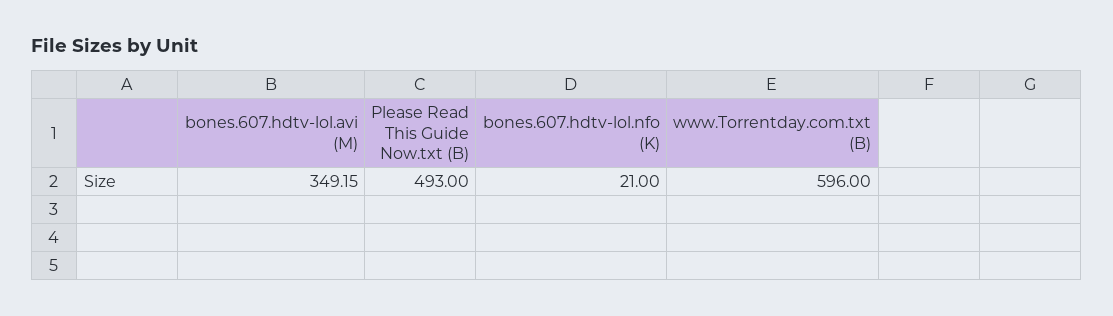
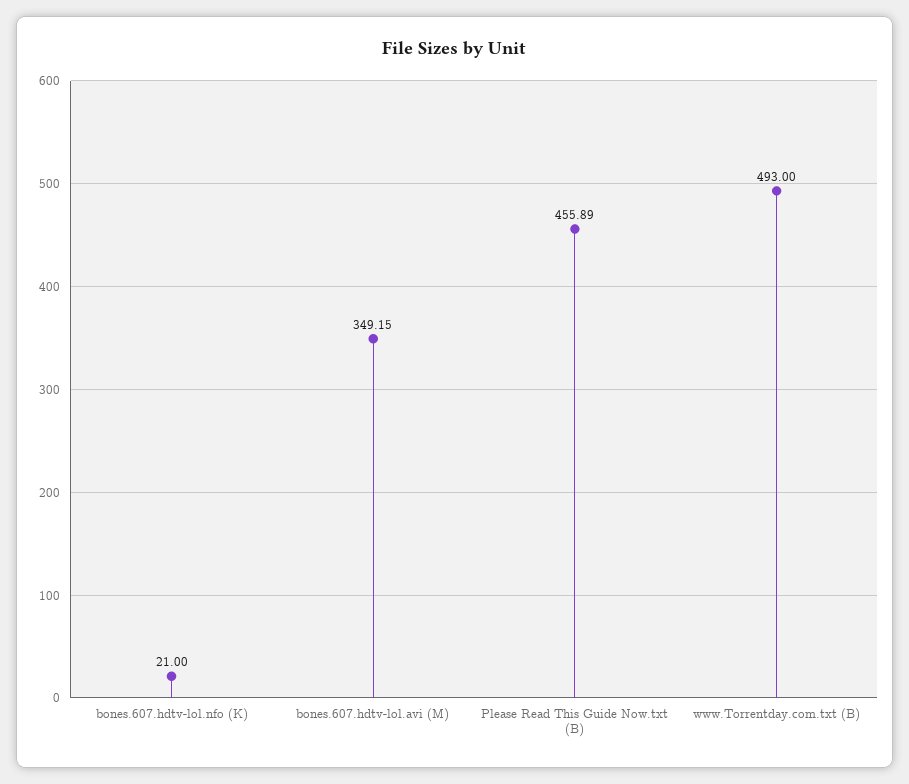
  {
    "bones.607.hdtv-lol.avi (M)": 349.15,
-   "Please Read This Guide Now.txt (B)": 493,
+   "Please Read This Guide Now.txt (B)": 455.89,
    "bones.607.hdtv-lol.nfo (K)": 21,
-   "www.Torrentday.com.txt (B)": 596
+   "www.Torrentday.com.txt (B)": 493
  }

